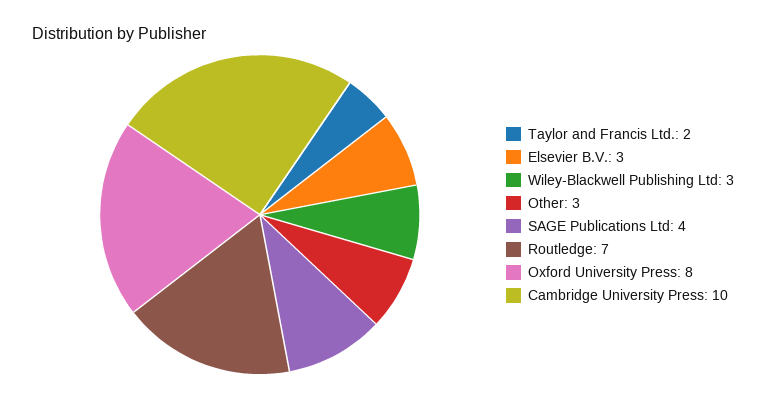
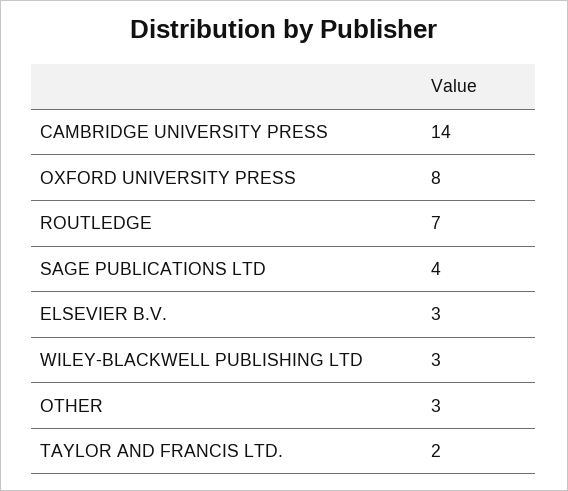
  {
    "Taylor and Francis Ltd.": 2,
    "Elsevier B.V.": 3,
    "Wiley-Blackwell Publishing Ltd": 3,
    "Other": 3,
    "SAGE Publications Ltd": 4,
    "Routledge": 7,
    "Oxford University Press": 8,
-   "Cambridge University Press": 10
+   "Cambridge University Press": 14
  }

